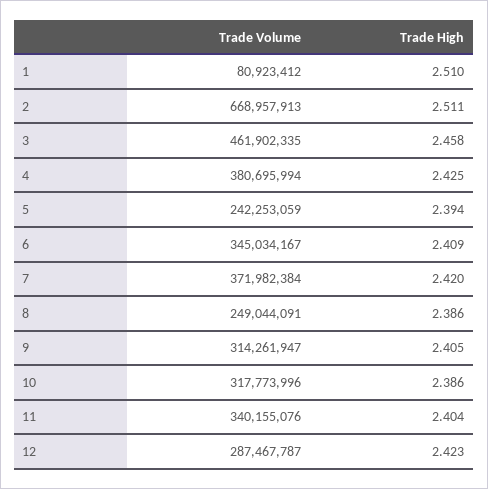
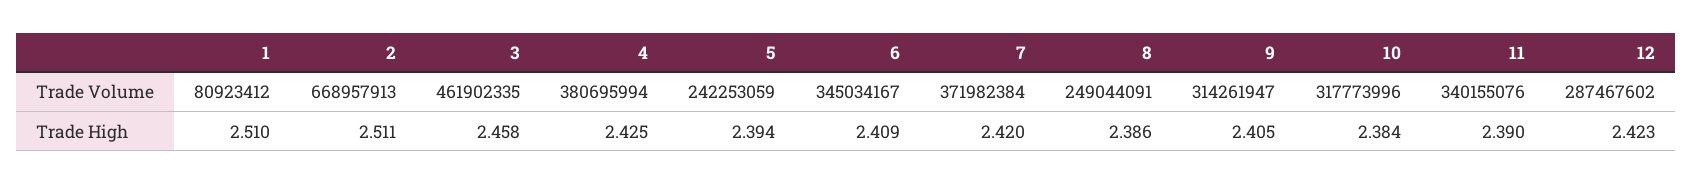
  {
    "Trade Volume": {
      "1": 80923412,
      "2": 668957913,
      "3": 461902335,
      "4": 380695994,
      "5": 242253059,
      "6": 345034167,
      "7": 371982384,
      "8": 249044091,
      "9": 314261947,
      "10": 317773996,
      "11": 340155076,
-     "12": 287467787
+     "12": 287467602
    },
    "Trade High": {
      "1": 2.51,
      "2": 2.511,
      "3": 2.458,
      "4": 2.425,
      "5": 2.394,
      "6": 2.409,
      "7": 2.42,
      "8": 2.386,
      "9": 2.405,
-     "10": 2.386,
+     "10": 2.384,
-     "11": 2.404,
+     "11": 2.39,
      "12": 2.423
    }
  }

